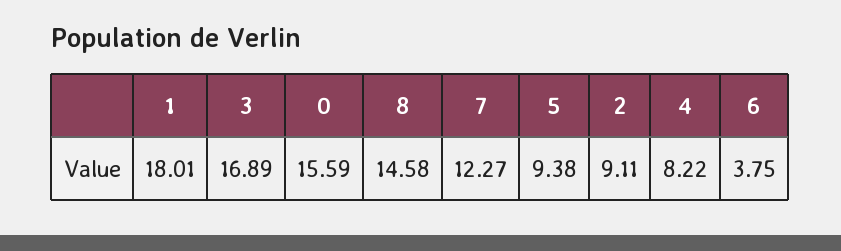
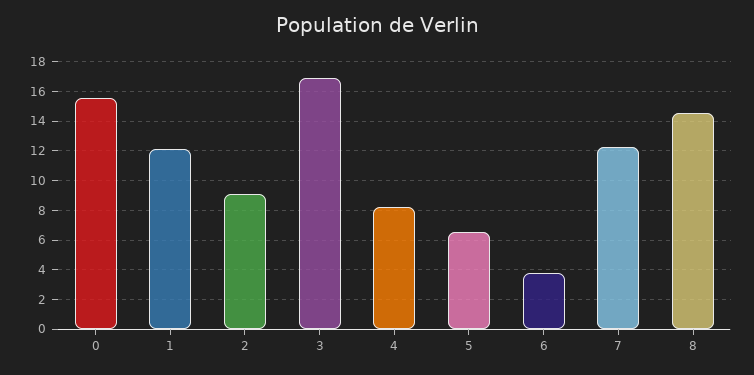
  {
-   "1": 18.01,
+   "1": 12,
    "3": 16.89,
    "0": 15.59,
    "8": 14.58,
    "7": 12.27,
-   "5": 9.38,
+   "5": 6.5,
    "2": 9.11,
    "4": 8.22,
    "6": 3.75
  }

